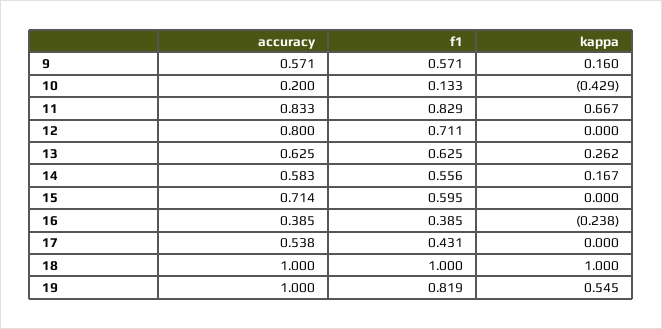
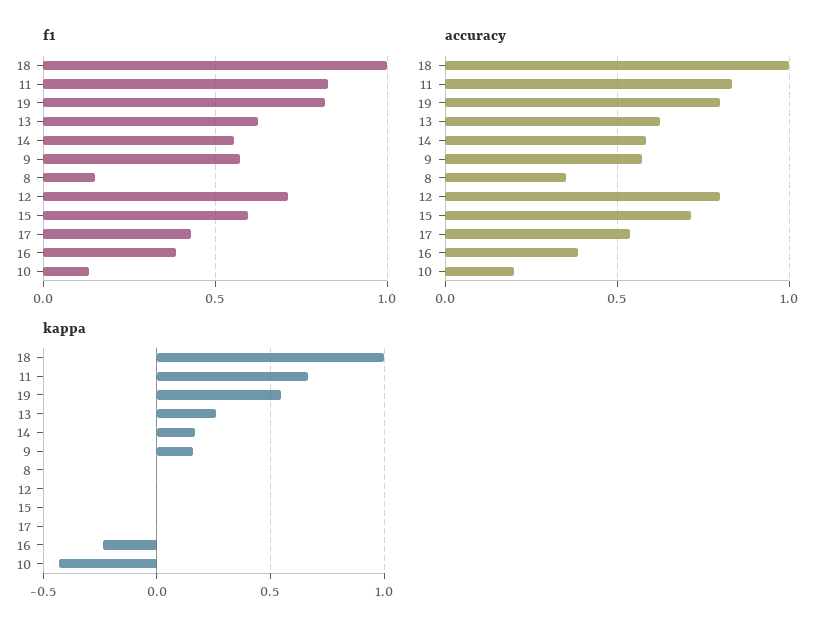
  {
    "accuracy": {
      "9": 0.571,
      "10": 0.2,
      "11": 0.833,
      "12": 0.8,
      "13": 0.625,
      "14": 0.583,
      "15": 0.714,
      "16": 0.385,
      "17": 0.538,
      "18": 1,
-     "19": 1
+     "19": 0.8,
+     "8": 0.35
    },
    "f1": {
      "9": 0.571,
      "10": 0.133,
      "11": 0.829,
      "12": 0.711,
      "13": 0.625,
      "14": 0.556,
      "15": 0.595,
      "16": 0.385,
      "17": 0.431,
      "18": 1,
-     "19": 0.819
+     "19": 0.819,
+     "8": 0.15
    },
    "kappa": {
      "9": 0.16,
      "10": -0.429,
      "11": 0.667,
      "12": 0,
      "13": 0.262,
      "14": 0.167,
      "15": 0,
      "16": -0.238,
      "17": 0,
      "18": 1,
-     "19": 0.545
+     "19": 0.545,
+     "8": 0
    }
  }

